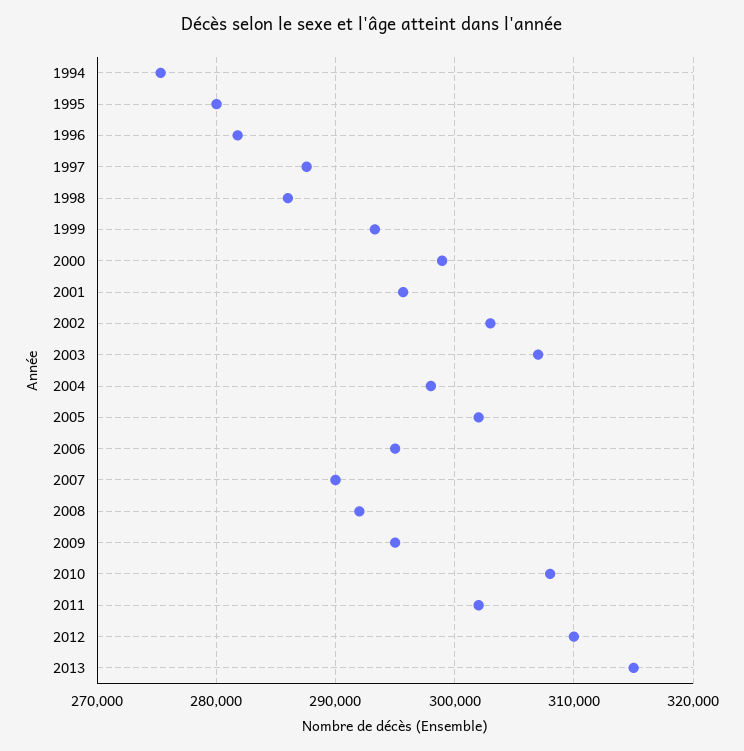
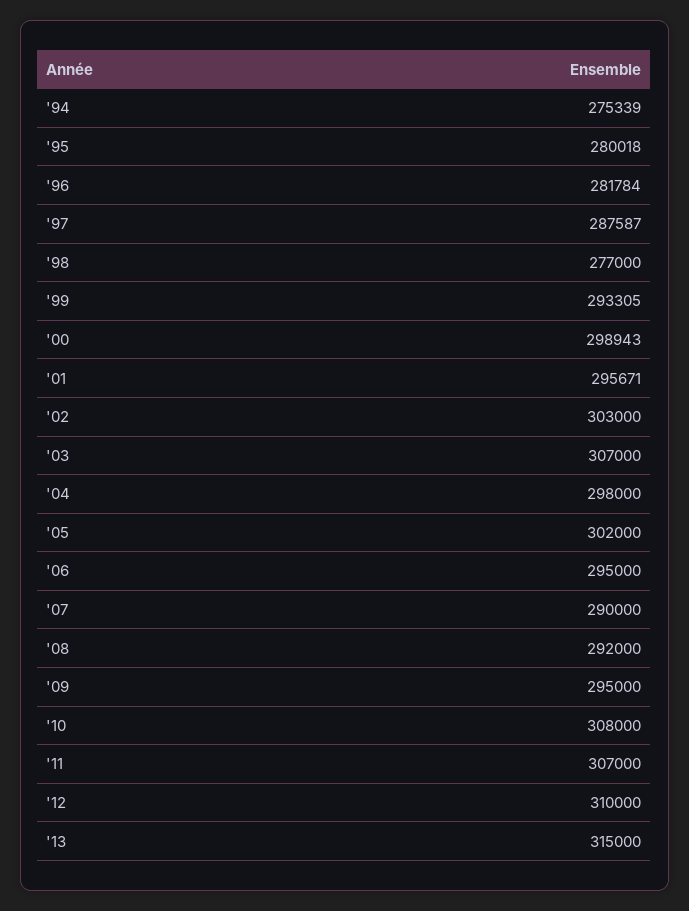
  {
    "1994": 275339,
    "1995": 280018,
    "1996": 281784,
    "1997": 287587,
-   "1998": 286000,
+   "1998": 277000,
    "1999": 293305,
    "2000": 298943,
    "2001": 295671,
    "2002": 303000,
    "2003": 307000,
    "2004": 298000,
    "2005": 302000,
    "2006": 295000,
    "2007": 290000,
    "2008": 292000,
    "2009": 295000,
    "2010": 308000,
-   "2011": 302000,
+   "2011": 307000,
    "2012": 310000,
    "2013": 315000
  }

